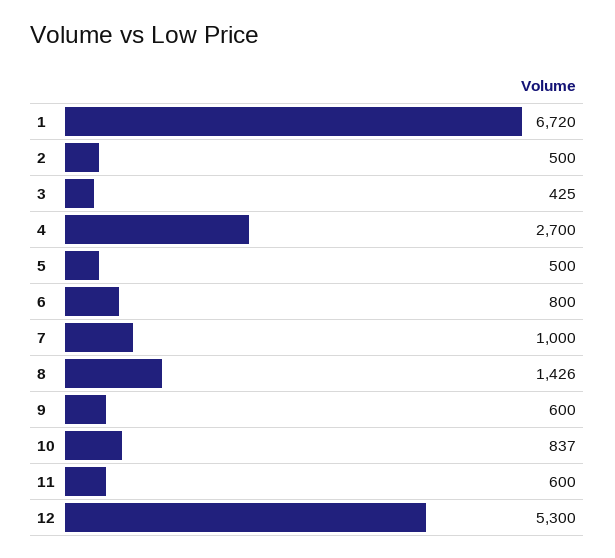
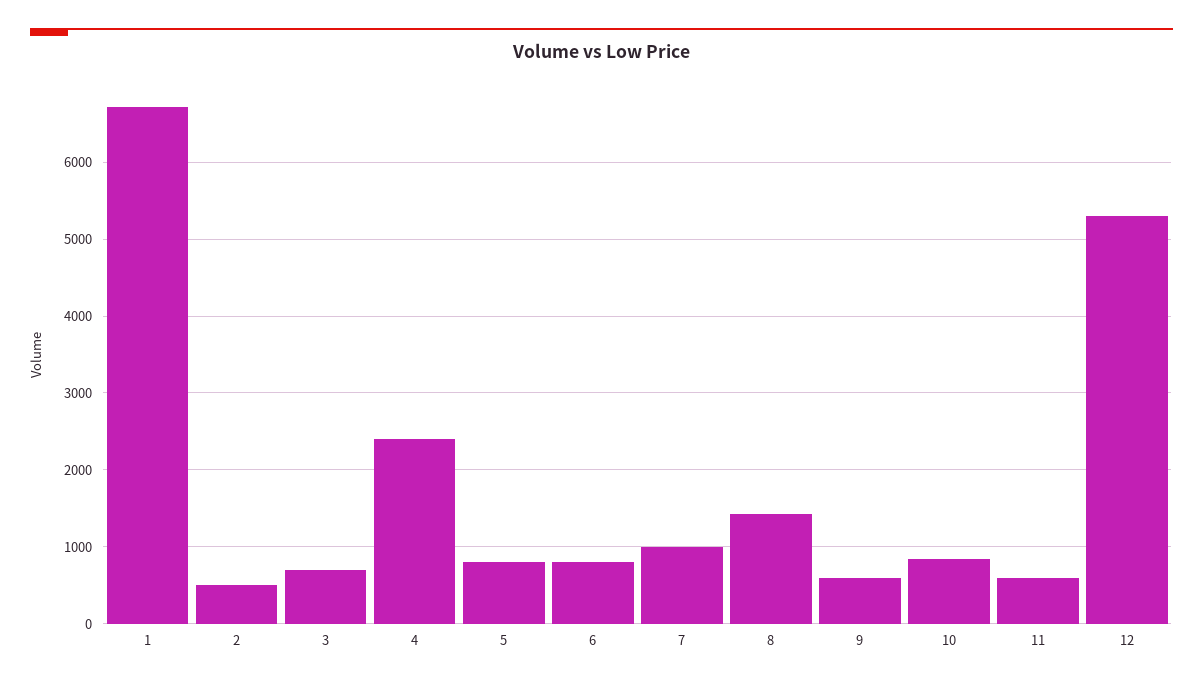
  {
    "1": 6720,
    "2": 500,
-   "3": 425,
+   "3": 700,
-   "4": 2700,
+   "4": 2400,
-   "5": 500,
+   "5": 800,
    "6": 800,
    "7": 1000,
    "8": 1426,
    "9": 600,
    "10": 837,
    "11": 600,
    "12": 5300
  }

